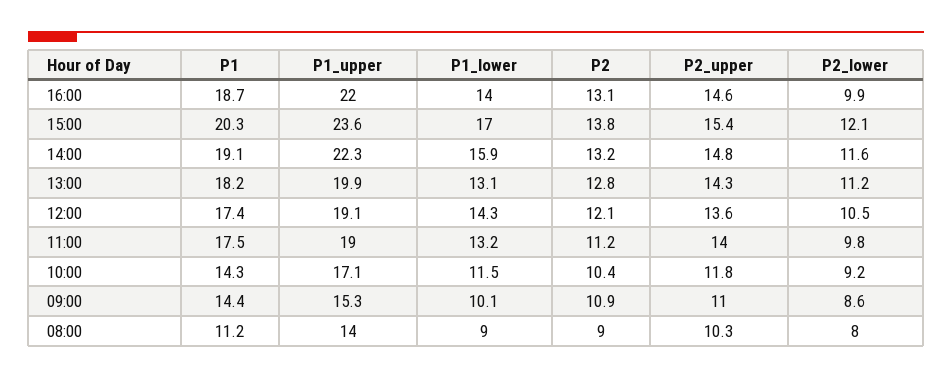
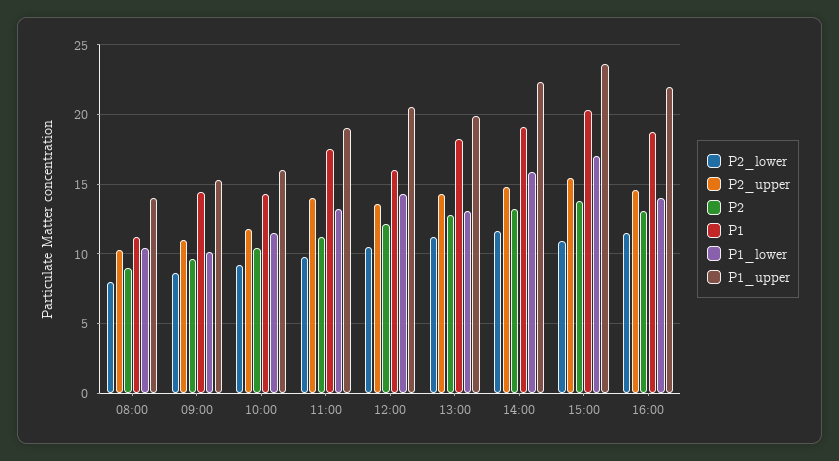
  {
    "P1": {
      "16:00": 18.7,
      "15:00": 20.3,
      "14:00": 19.1,
      "13:00": 18.2,
-     "12:00": 17.4,
+     "12:00": 16,
      "11:00": 17.5,
      "10:00": 14.3,
      "09:00": 14.4,
      "08:00": 11.2
    },
    "P1_upper": {
      "16:00": 22,
      "15:00": 23.6,
      "14:00": 22.3,
      "13:00": 19.9,
-     "12:00": 19.1,
+     "12:00": 20.5,
      "11:00": 19,
-     "10:00": 17.1,
+     "10:00": 16,
      "09:00": 15.3,
      "08:00": 14
    },
    "P1_lower": {
      "16:00": 14,
      "15:00": 17,
      "14:00": 15.9,
      "13:00": 13.1,
      "12:00": 14.3,
      "11:00": 13.2,
      "10:00": 11.5,
      "09:00": 10.1,
-     "08:00": 9
+     "08:00": 10.5
    },
    "P2": {
      "16:00": 13.1,
      "15:00": 13.8,
      "14:00": 13.2,
      "13:00": 12.8,
      "12:00": 12.1,
      "11:00": 11.2,
      "10:00": 10.4,
-     "09:00": 10.9,
+     "09:00": 9.5,
      "08:00": 9
    },
    "P2_upper": {
      "16:00": 14.6,
      "15:00": 15.4,
      "14:00": 14.8,
      "13:00": 14.3,
      "12:00": 13.6,
      "11:00": 14,
      "10:00": 11.8,
      "09:00": 11,
      "08:00": 10.3
    },
    "P2_lower": {
-     "16:00": 9.9,
+     "16:00": 11.5,
-     "15:00": 12.1,
+     "15:00": 11,
      "14:00": 11.6,
      "13:00": 11.2,
      "12:00": 10.5,
      "11:00": 9.8,
      "10:00": 9.2,
      "09:00": 8.6,
      "08:00": 8
    }
  }

